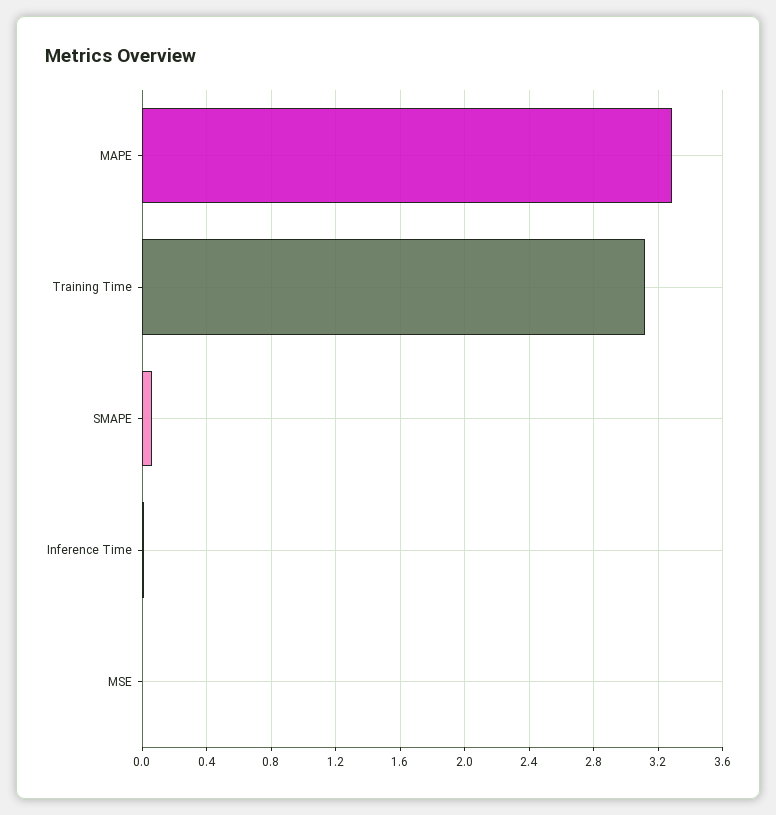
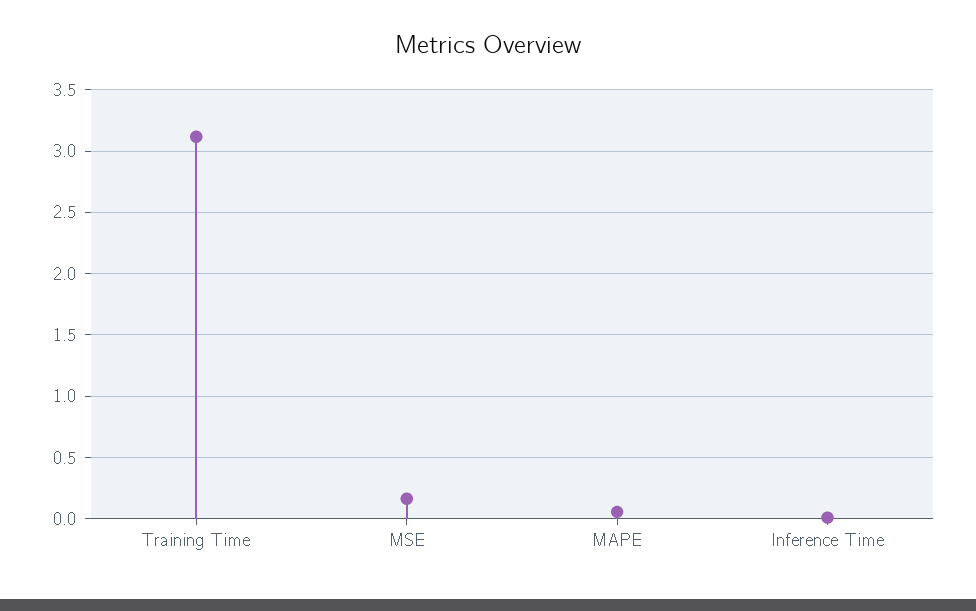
  {
-   "MAPE": 3.3,
+   "MAPE": 0.05,
    "Training Time": 3.1,
-   "SMAPE": 0.05,
    "Inference Time": 0,
-   "MSE": 0
+   "MSE": 0.15
  }

